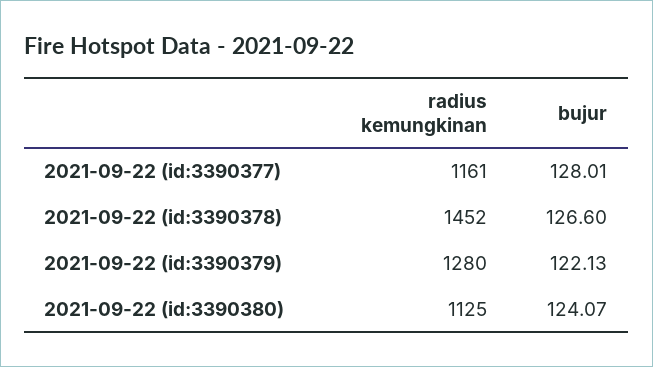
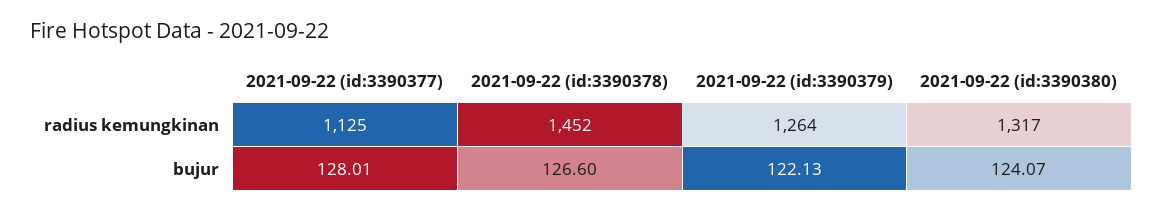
  {
    "radius kemungkinan": {
-     "2021-09-22 (id:3390377)": 1161,
+     "2021-09-22 (id:3390377)": 1125,
      "2021-09-22 (id:3390378)": 1452,
-     "2021-09-22 (id:3390379)": 1280,
+     "2021-09-22 (id:3390379)": 1264,
-     "2021-09-22 (id:3390380)": 1125
+     "2021-09-22 (id:3390380)": 1317
    },
    "bujur": {
      "2021-09-22 (id:3390377)": 128.01,
      "2021-09-22 (id:3390378)": 126.6,
      "2021-09-22 (id:3390379)": 122.13,
      "2021-09-22 (id:3390380)": 124.07
    }
  }

